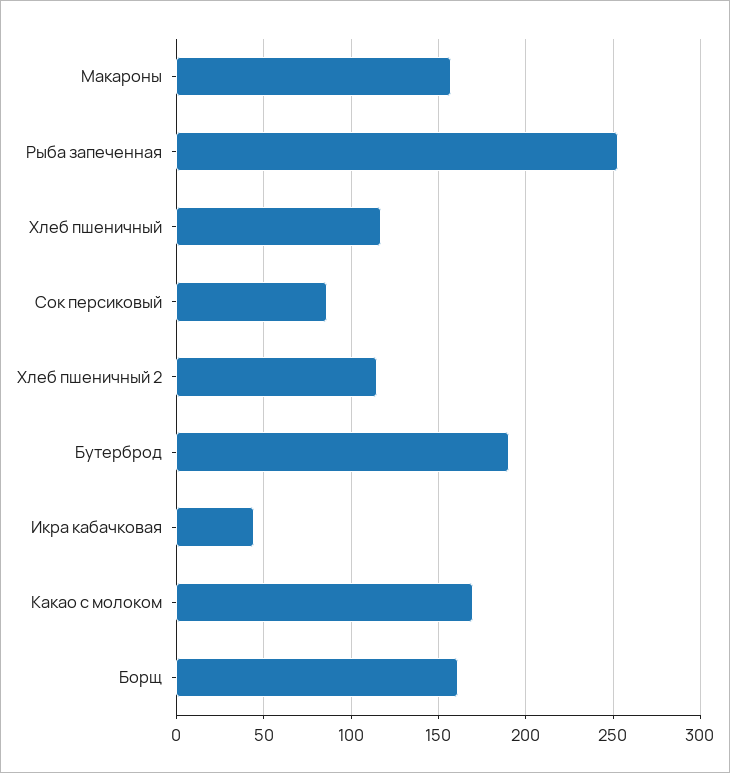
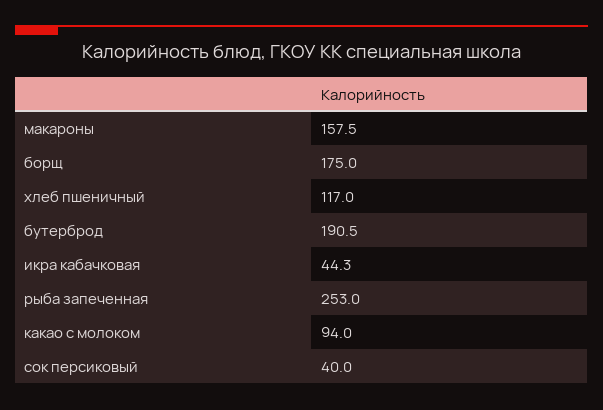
  {
    "Макароны": 157.5,
    "Рыба запеченная": 253,
    "Хлеб пшеничный": 117,
-   "Сок персиковый": 85,
+   "Сок персиковый": 40,
-   "Хлеб пшеничный 2": 115,
    "Бутерброд": 190.5,
    "Икра кабачковая": 44.3,
-   "Какао с молоком": 170,
+   "Какао с молоком": 94,
-   "Борщ": 160
+   "Борщ": 175
  }

